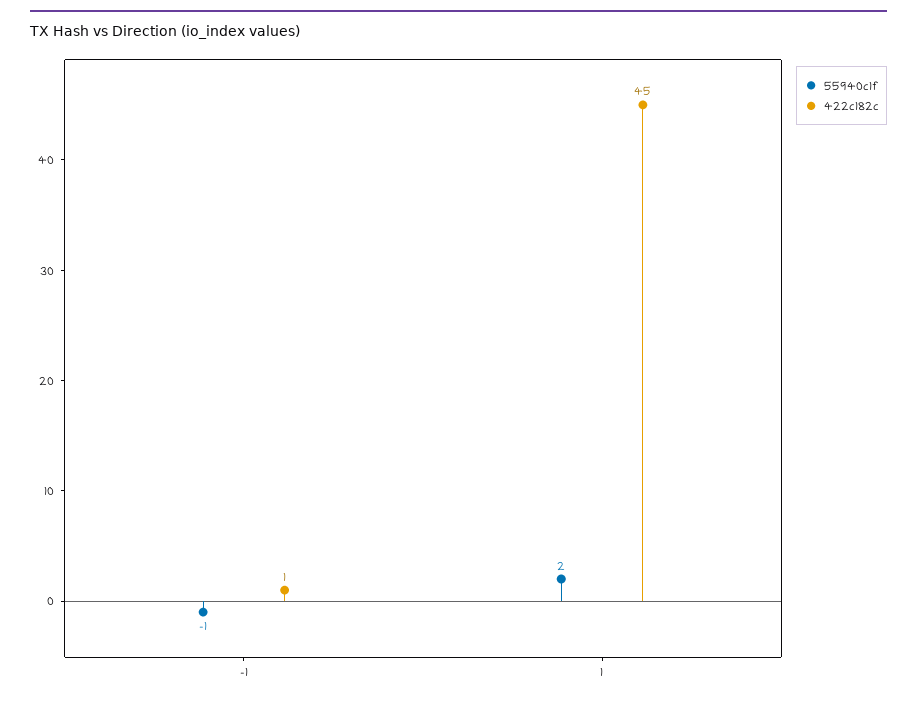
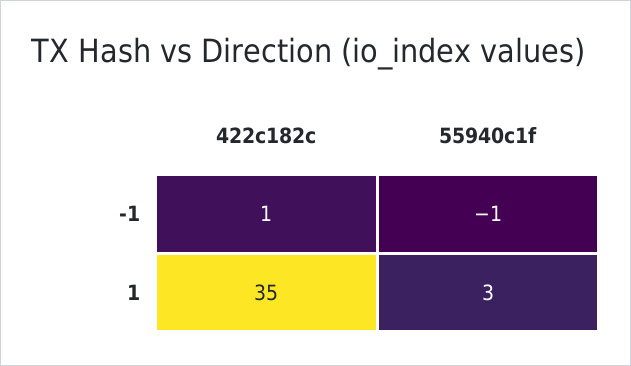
  {
    "55940c1f": {
      "-1": -1,
-     "1": 2
+     "1": 3
    },
    "422c182c": {
      "-1": 1,
-     "1": 45
+     "1": 35
    }
  }

